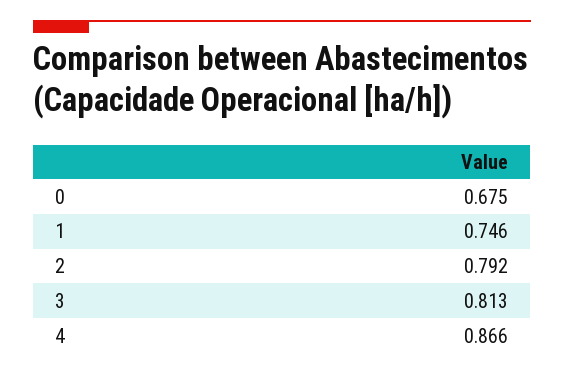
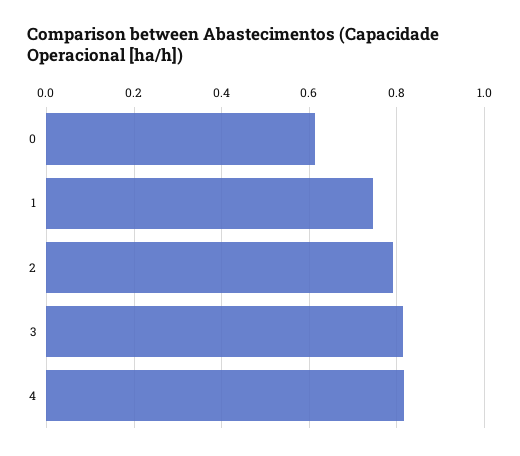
  {
-   "0": 0.675,
+   "0": 0.62,
    "1": 0.746,
    "2": 0.792,
    "3": 0.813,
-   "4": 0.866
+   "4": 0.82
  }

